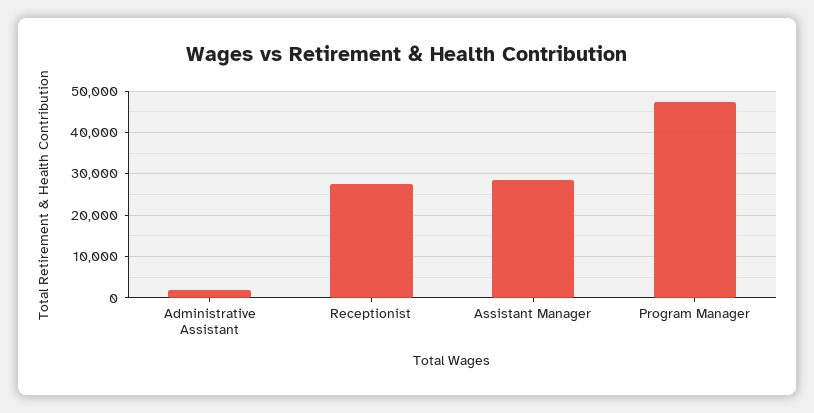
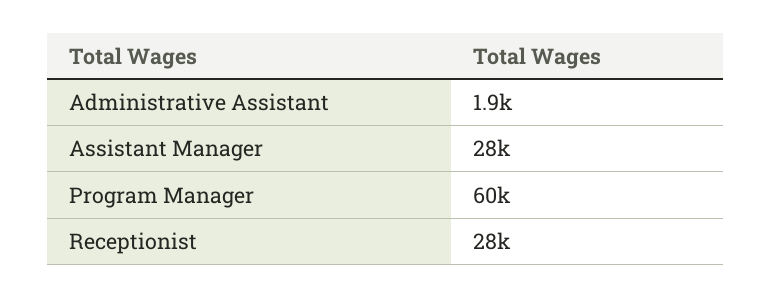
  {
    "Administrative Assistant": 1900,
    "Receptionist": 28000,
    "Assistant Manager": 28000,
-   "Program Manager": 48000
+   "Program Manager": 60000
  }

